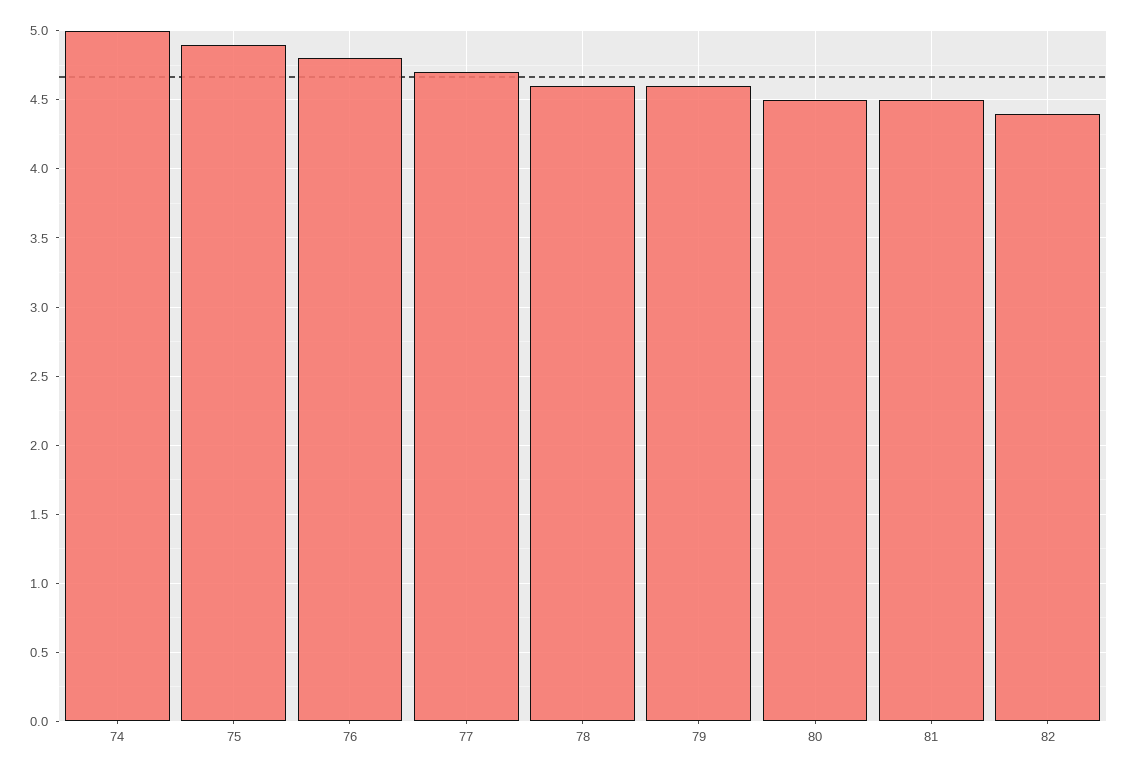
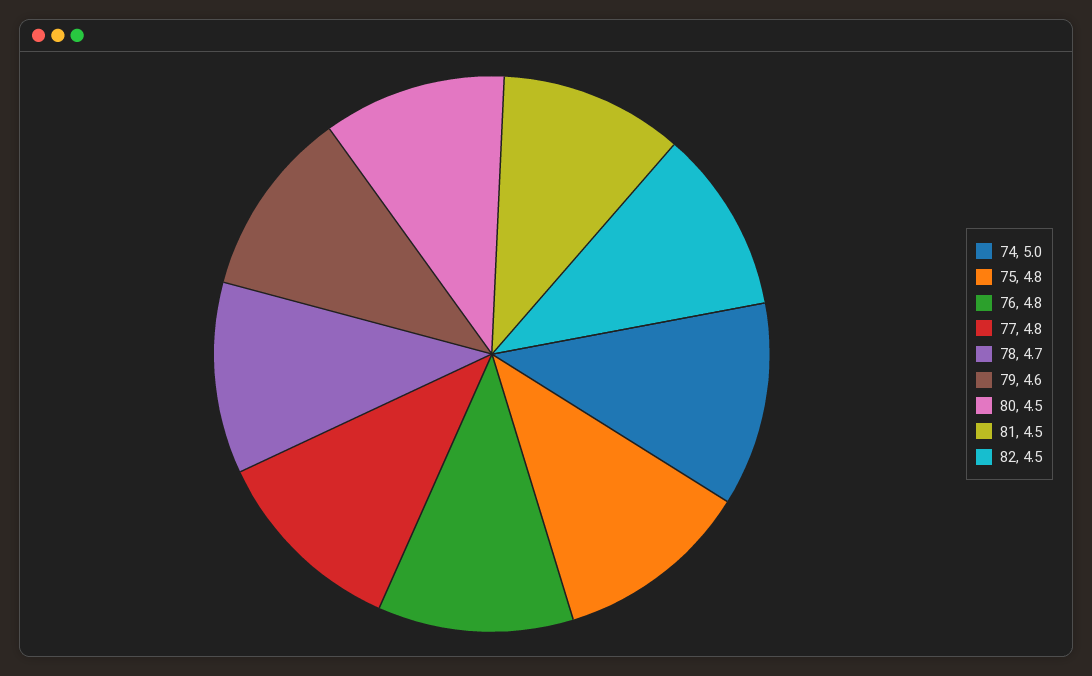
  {
    "74": 5,
-   "75": 4.9,
+   "75": 4.8,
    "76": 4.8,
-   "77": 4.7,
+   "77": 4.8,
-   "78": 4.6,
+   "78": 4.7,
    "79": 4.6,
    "80": 4.5,
    "81": 4.5,
-   "82": 4.4
+   "82": 4.5
  }

